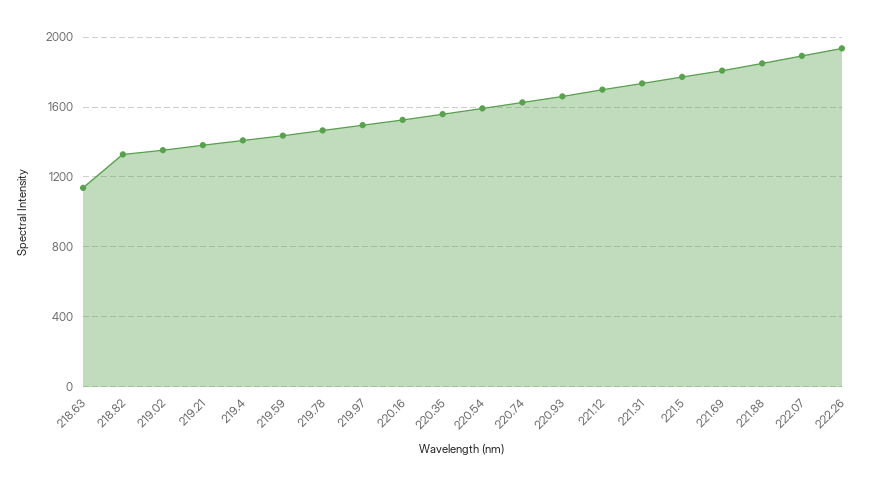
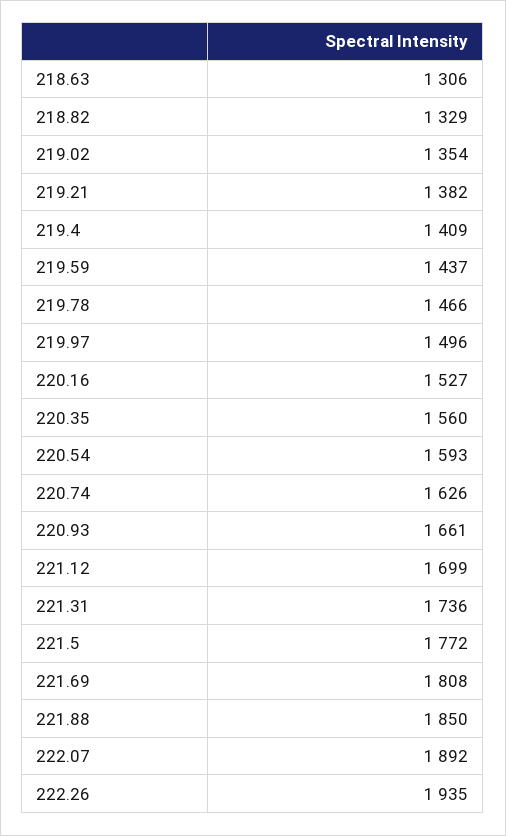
  {
-   "218.63": 1150,
+   "218.63": 1306,
    "218.82": 1329,
    "219.02": 1354,
    "219.21": 1382,
    "219.4": 1409,
    "219.59": 1437,
    "219.78": 1466,
    "219.97": 1496,
    "220.16": 1527,
    "220.35": 1560,
    "220.54": 1593,
    "220.74": 1626,
    "220.93": 1661,
    "221.12": 1699,
    "221.31": 1736,
    "221.5": 1772,
    "221.69": 1808,
    "221.88": 1850,
    "222.07": 1892,
    "222.26": 1935
  }

